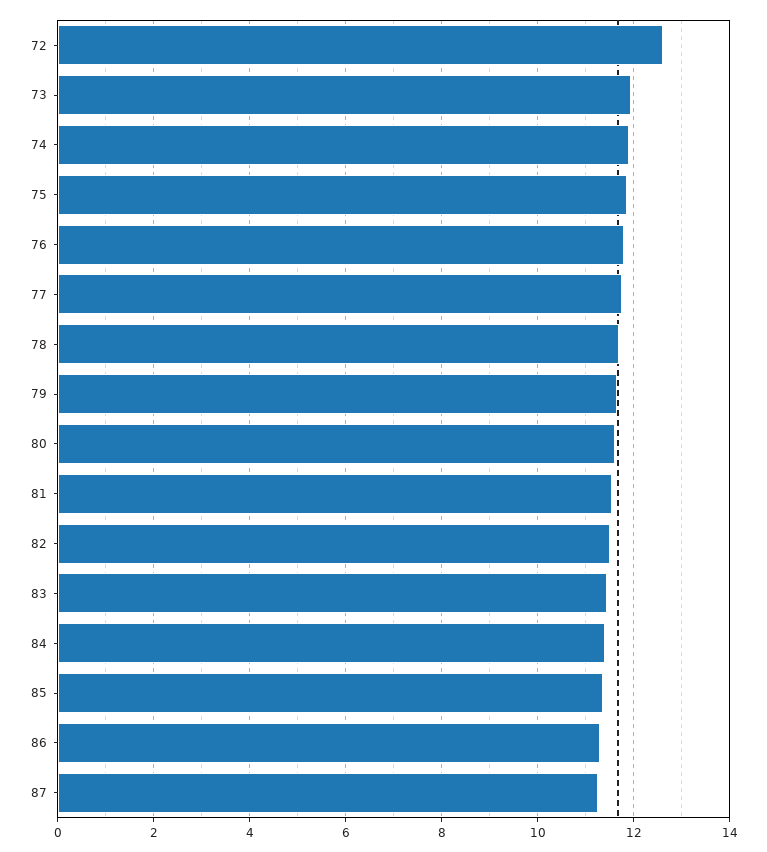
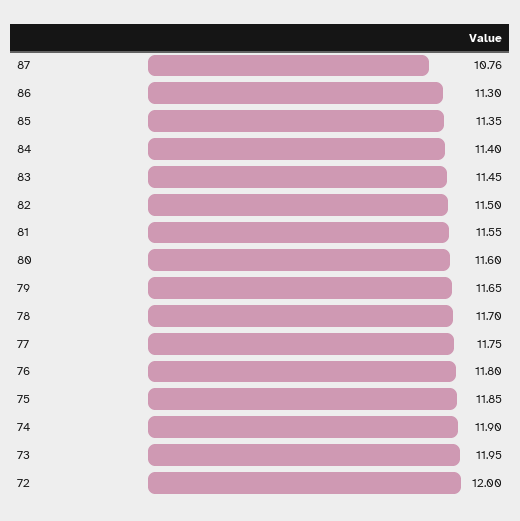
  {
-   "72": 12.6,
+   "72": 12,
    "73": 11.95,
    "74": 11.9,
    "75": 11.85,
    "76": 11.8,
    "77": 11.75,
    "78": 11.7,
    "79": 11.65,
    "80": 11.6,
    "81": 11.55,
    "82": 11.5,
    "83": 11.45,
    "84": 11.4,
    "85": 11.35,
    "86": 11.3,
-   "87": 11.2
+   "87": 10.76
  }

